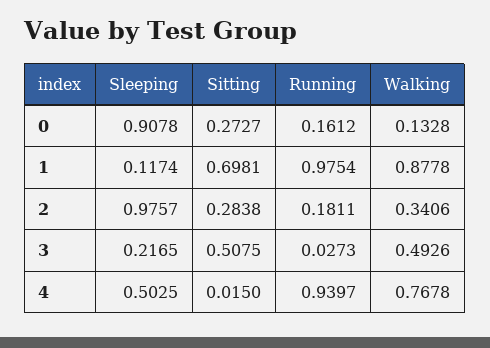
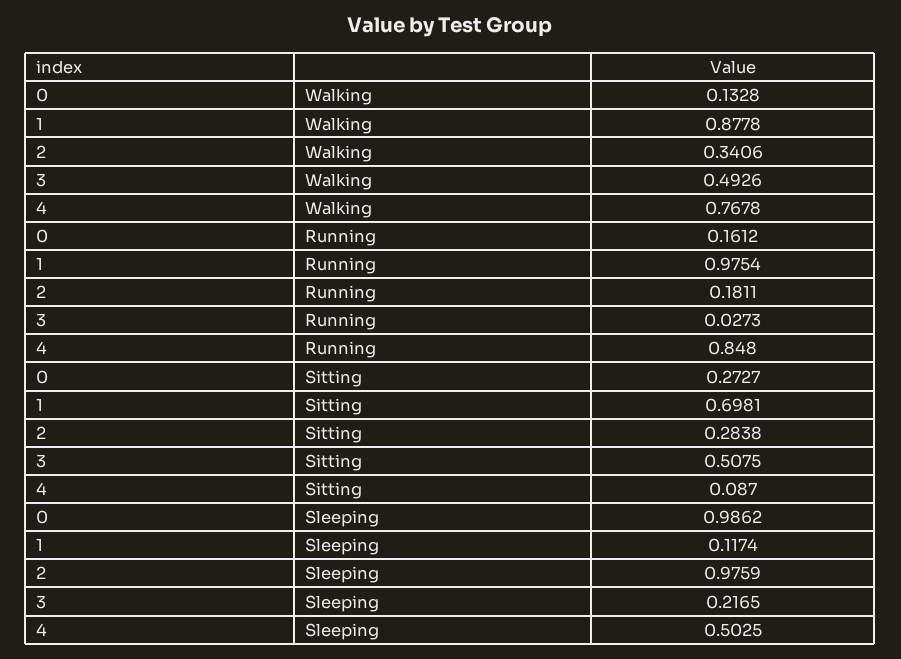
  {
    "Sleeping": {
-     "0": 0.9078,
+     "0": 0.9862,
      "1": 0.1174,
-     "2": 0.9757,
+     "2": 0.9759,
      "3": 0.2165,
      "4": 0.5025
    },
    "Sitting": {
      "0": 0.2727,
      "1": 0.6981,
      "2": 0.2838,
      "3": 0.5075,
-     "4": 0.015
+     "4": 0.087
    },
    "Running": {
      "0": 0.1612,
      "1": 0.9754,
      "2": 0.1811,
      "3": 0.0273,
-     "4": 0.9397
+     "4": 0.848
    },
    "Walking": {
      "0": 0.1328,
      "1": 0.8778,
      "2": 0.3406,
      "3": 0.4926,
      "4": 0.7678
    }
  }

